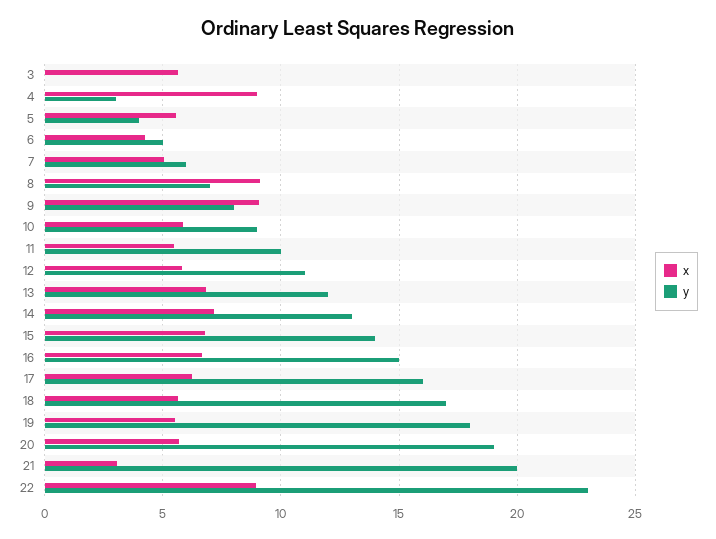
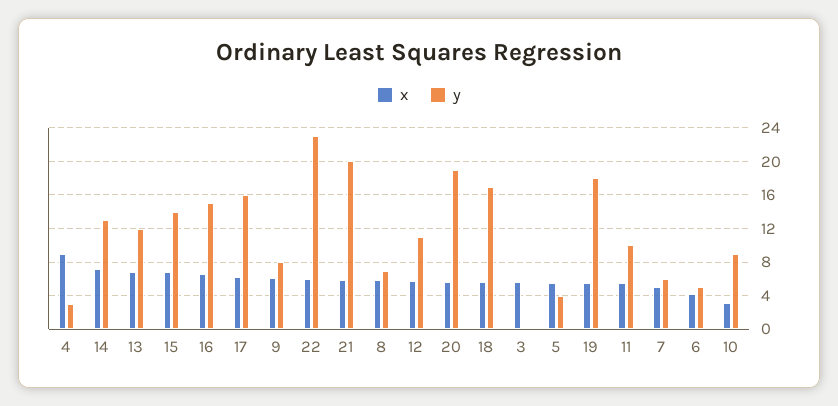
  {
    "x": {
      "3": 5.5,
      "4": 9,
      "5": 5.5,
      "6": 4.5,
      "7": 5,
-     "8": 9,
+     "8": 6,
-     "9": 9,
+     "9": 6,
-     "10": 6,
+     "10": 3,
      "11": 5.5,
      "12": 6,
      "13": 7,
      "14": 7,
      "15": 7,
      "16": 6.5,
      "17": 6,
      "18": 5.5,
      "19": 5.5,
      "20": 5.5,
-     "21": 3,
+     "21": 6,
-     "22": 9
+     "22": 6
    },
    "y": {
      "3": 0,
      "4": 3,
      "5": 4,
      "6": 5,
      "7": 6,
      "8": 7,
      "9": 8,
      "10": 9,
      "11": 10,
      "12": 11,
      "13": 12,
      "14": 13,
      "15": 14,
      "16": 15,
      "17": 16,
      "18": 17,
      "19": 18,
      "20": 19,
      "21": 20,
      "22": 23
    }
  }

